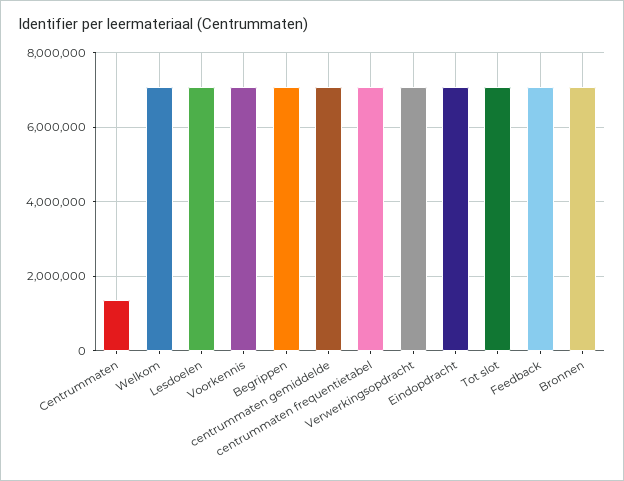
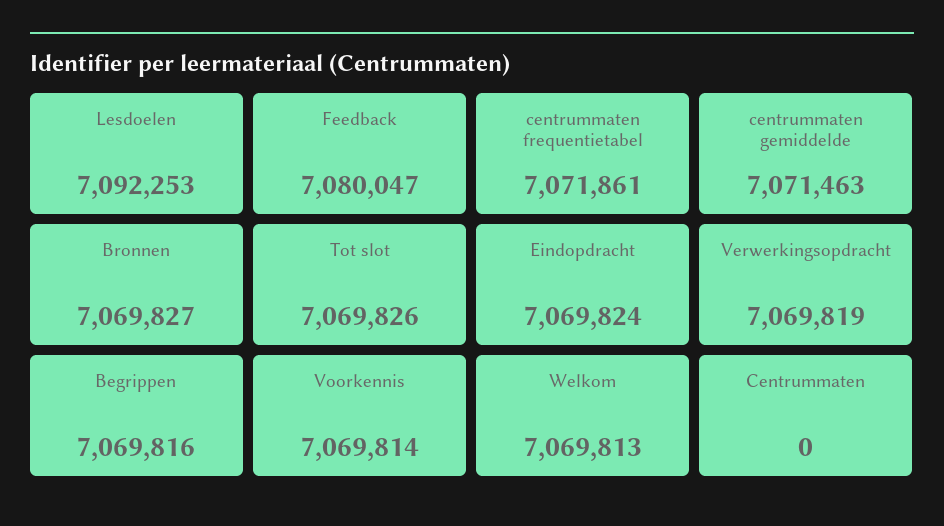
  {
-   "Centrummaten": 1400000,
+   "Centrummaten": 0,
    "Welkom": 7069813,
    "Lesdoelen": 7092253,
    "Voorkennis": 7069814,
    "Begrippen": 7069816,
    "centrummaten gemiddelde": 7071463,
    "centrummaten frequentietabel": 7071861,
    "Verwerkingsopdracht": 7069819,
    "Eindopdracht": 7069824,
    "Tot slot": 7069826,
    "Feedback": 7080047,
    "Bronnen": 7069827
  }

